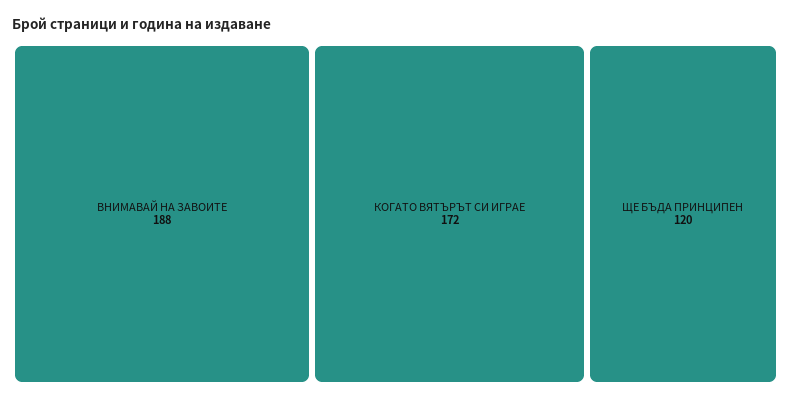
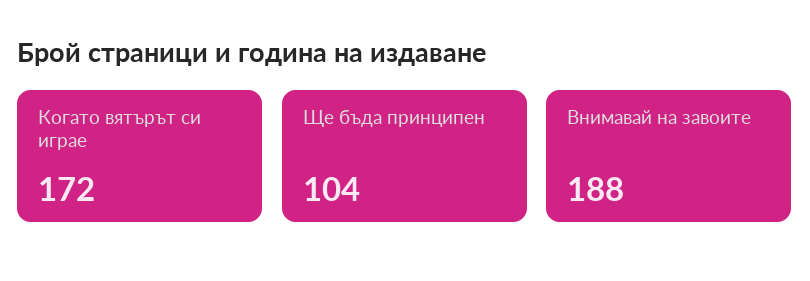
  {
    "ВНИМАВАЙ НА ЗАВОИТЕ": 188,
    "КОГАТО ВЯТЪРЪТ СИ ИГРАЕ": 172,
-   "ЩЕ БЪДА ПРИНЦИПЕН": 120
+   "ЩЕ БЪДА ПРИНЦИПЕН": 104
  }

